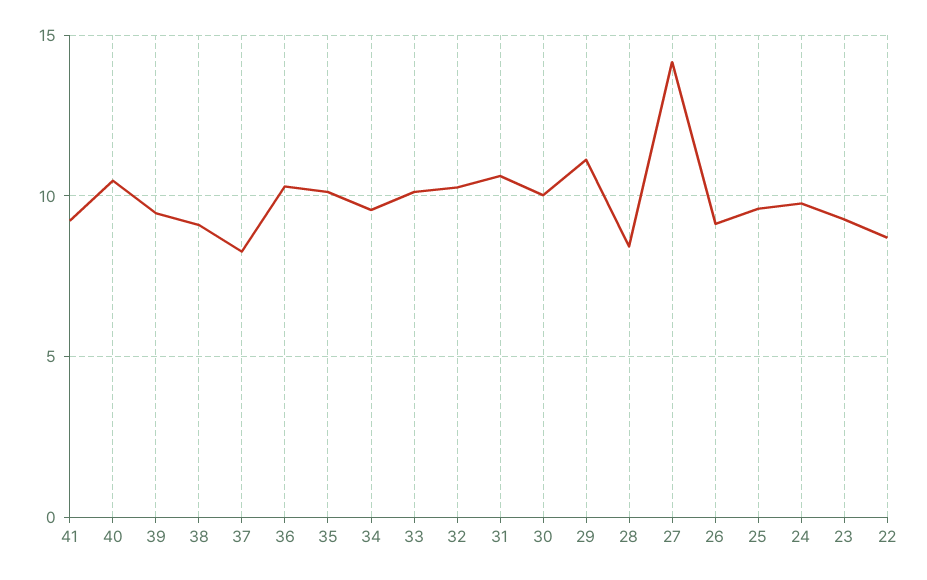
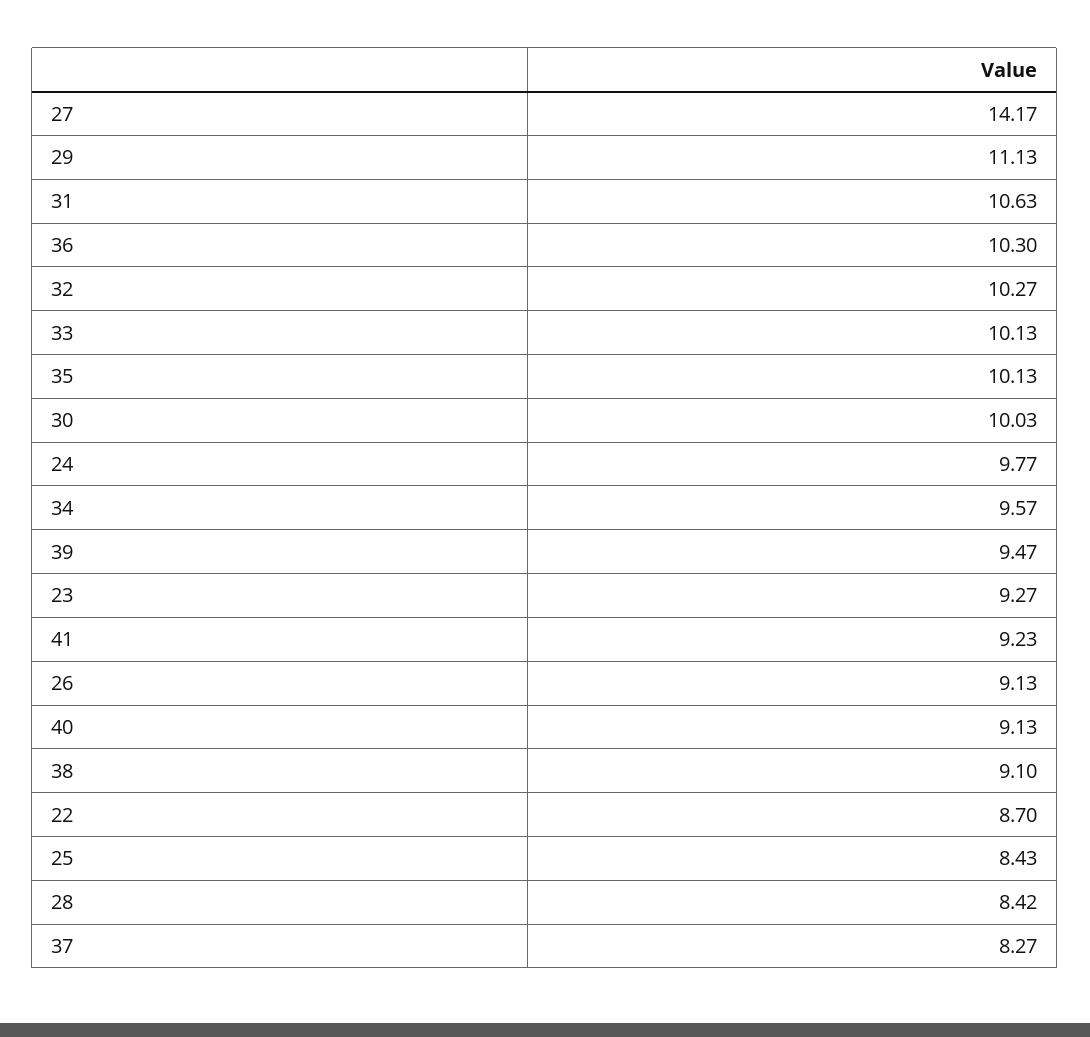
  {
    "41": 9.23,
-   "40": 10.5,
+   "40": 9.13,
    "39": 9.47,
    "38": 9.1,
    "37": 8.27,
    "36": 10.3,
    "35": 10.13,
    "34": 9.57,
    "33": 10.13,
    "32": 10.27,
    "31": 10.63,
    "30": 10.03,
    "29": 11.13,
    "28": 8.42,
    "27": 14.17,
    "26": 9.13,
-   "25": 9.5,
+   "25": 8.43,
    "24": 9.77,
    "23": 9.27,
    "22": 8.7
  }

